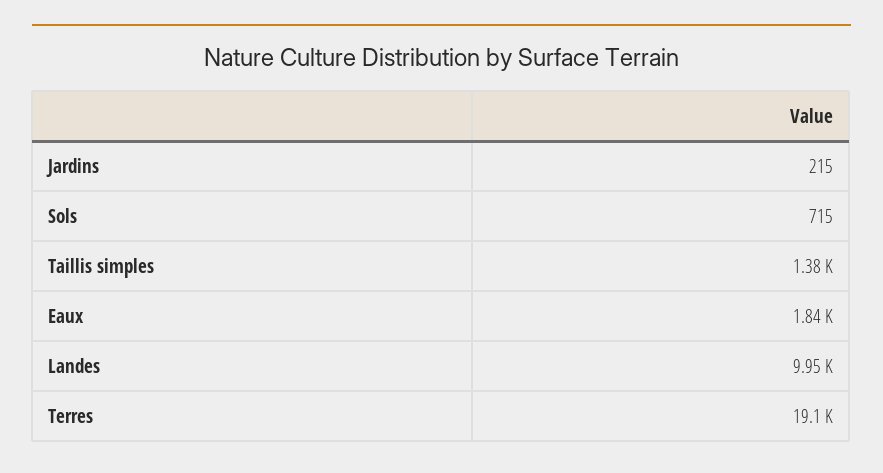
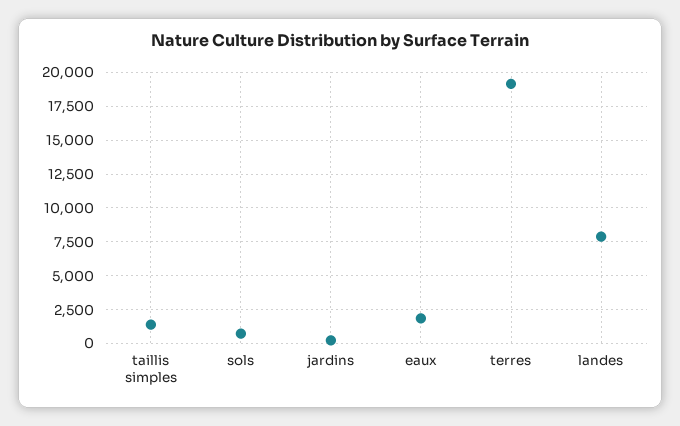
  {
    "Jardins": 215,
    "Sols": 715,
    "Taillis simples": 1380,
    "Eaux": 1840,
-   "Landes": 9950,
+   "Landes": 8000,
    "Terres": 19100
  }

